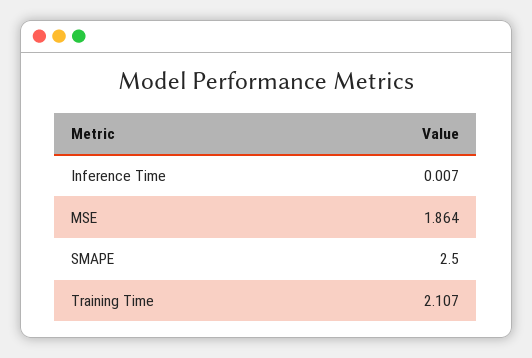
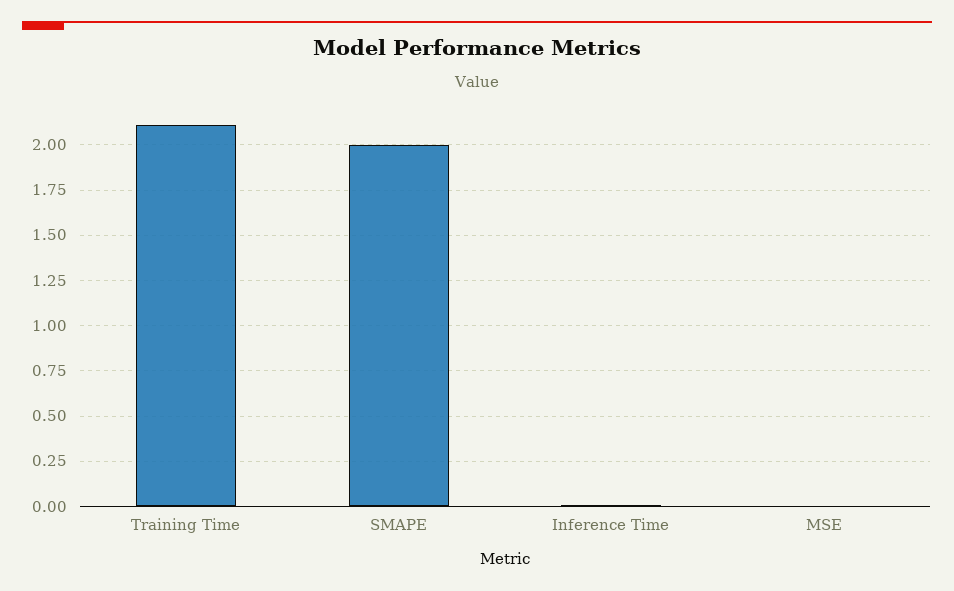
  {
    "Inference Time": 0.007,
-   "MSE": 1.864,
+   "MSE": 0,
-   "SMAPE": 2.5,
+   "SMAPE": 2,
    "Training Time": 2.107
  }

